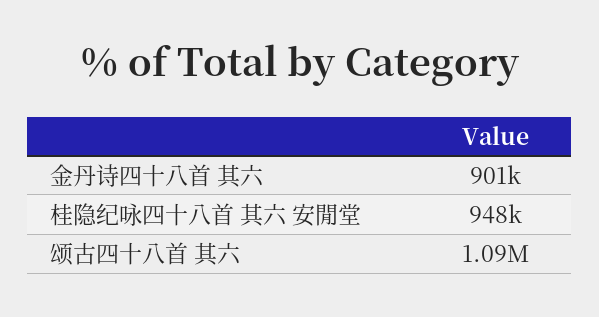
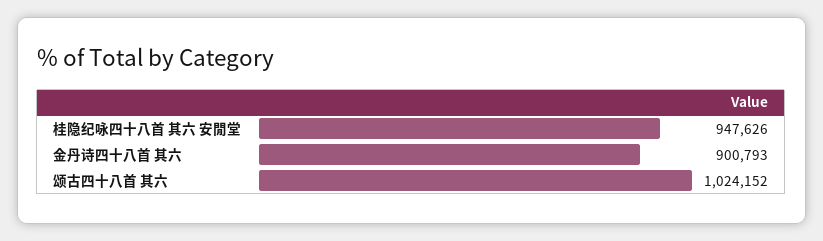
  {
    "金丹诗四十八首 其六": 900793,
    "桂隐纪咏四十八首 其六 安閒堂": 947626,
-   "颂古四十八首 其六": 1090000
+   "颂古四十八首 其六": 1024152
  }

